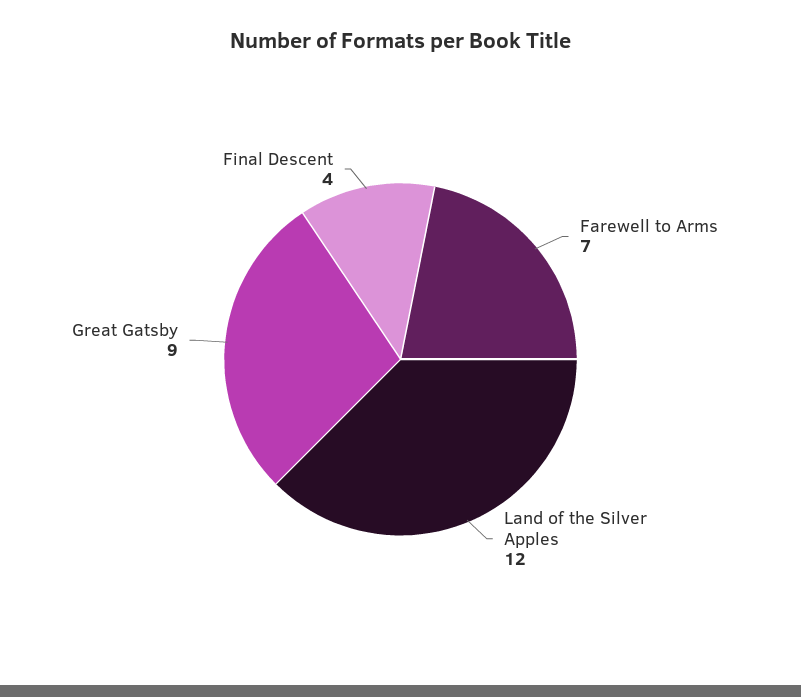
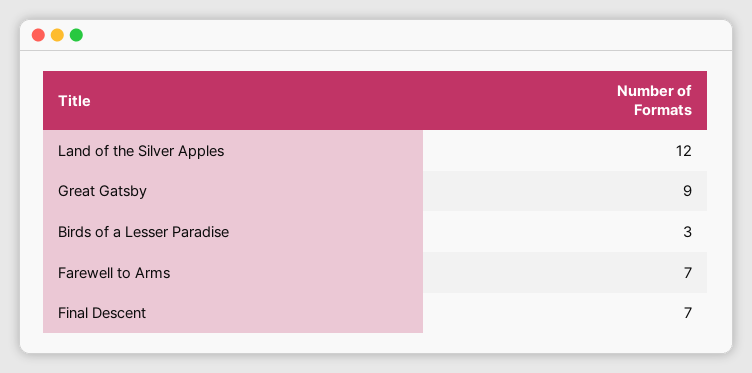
  {
    "Farewell to Arms": 7,
    "Land of the Silver Apples": 12,
    "Great Gatsby": 9,
-   "Final Descent": 4
+   "Final Descent": 7,
+   "Birds of a Lesser Paradise": 3
  }

